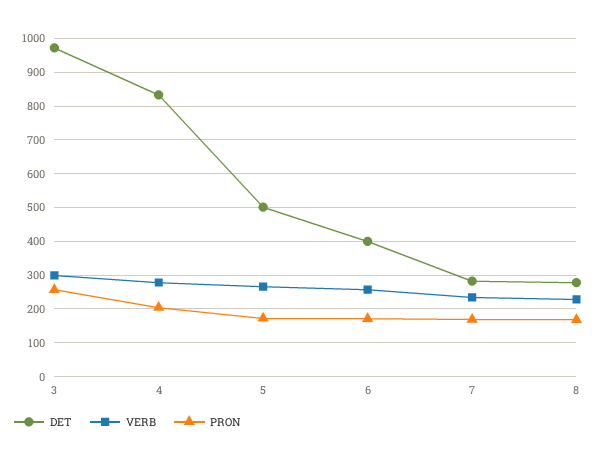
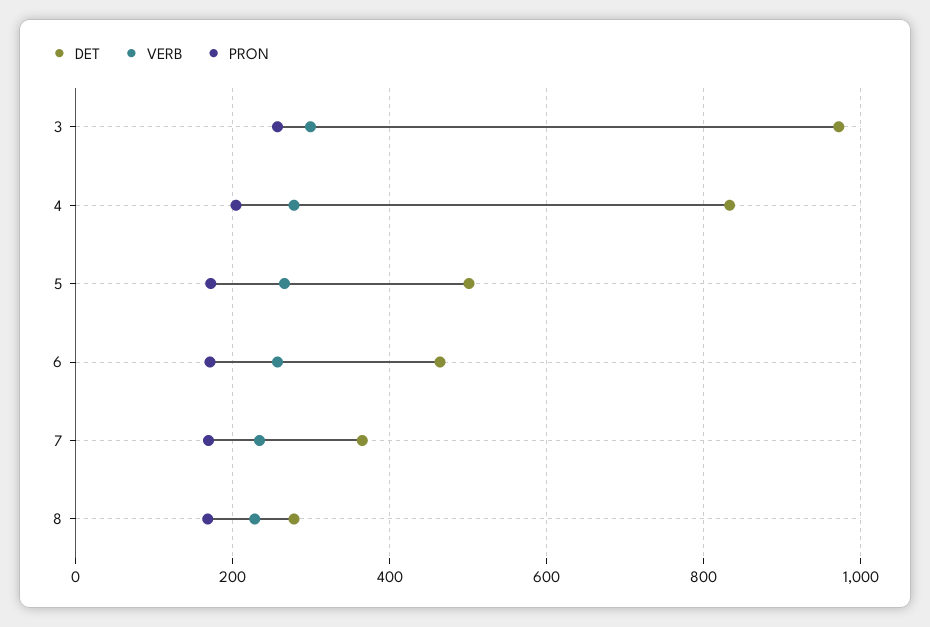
  {
    "DET": {
      "3": 980,
      "4": 840,
      "5": 500,
-     "6": 400,
+     "6": 460,
-     "7": 280,
+     "7": 360,
      "8": 280
    },
    "VERB": {
      "3": 300,
      "4": 280,
      "5": 260,
      "6": 260,
      "7": 240,
      "8": 220
    },
    "PRON": {
      "3": 260,
      "4": 200,
      "5": 180,
      "6": 180,
      "7": 160,
      "8": 160
    }
  }

